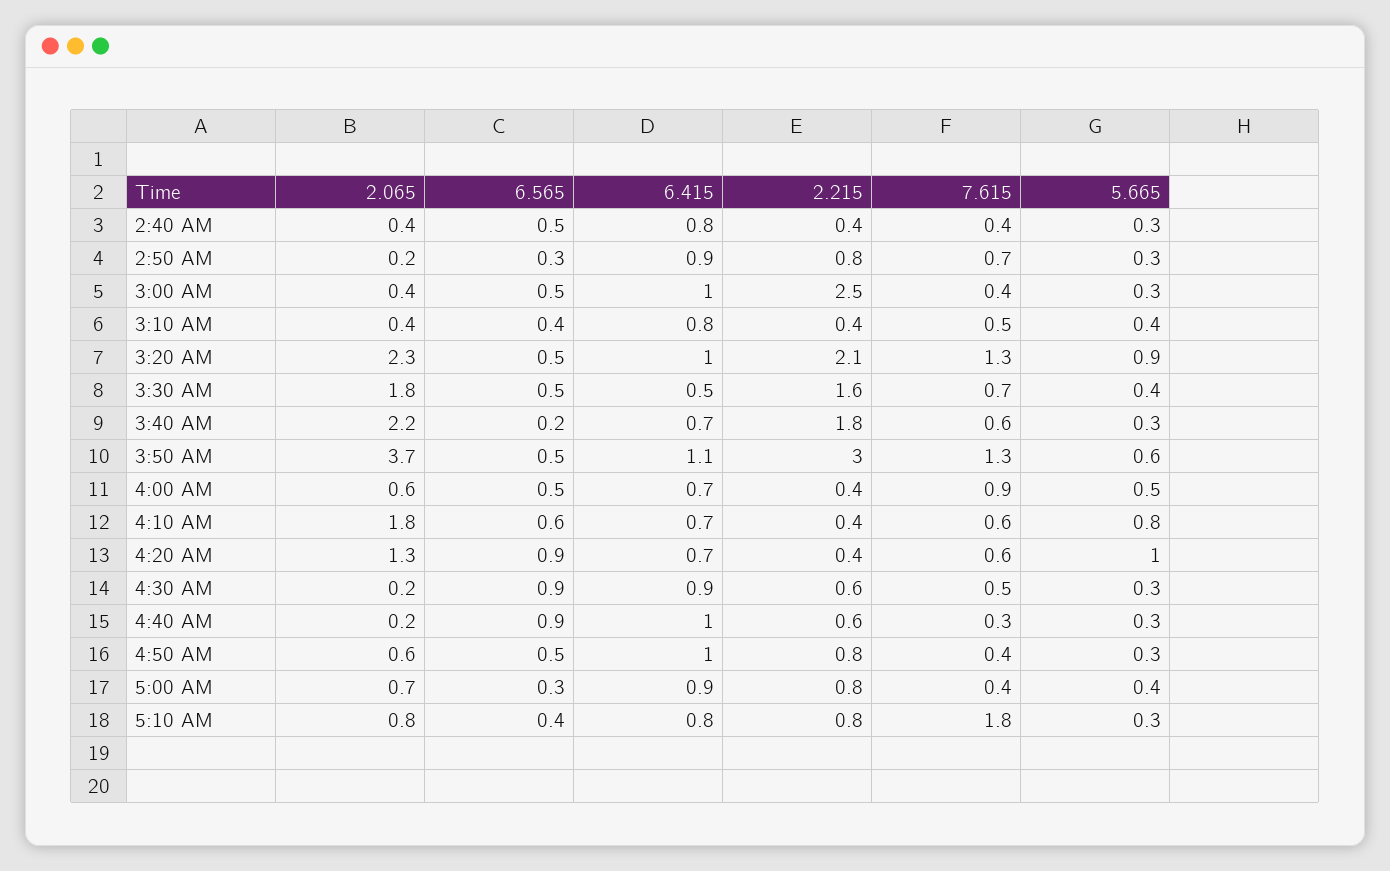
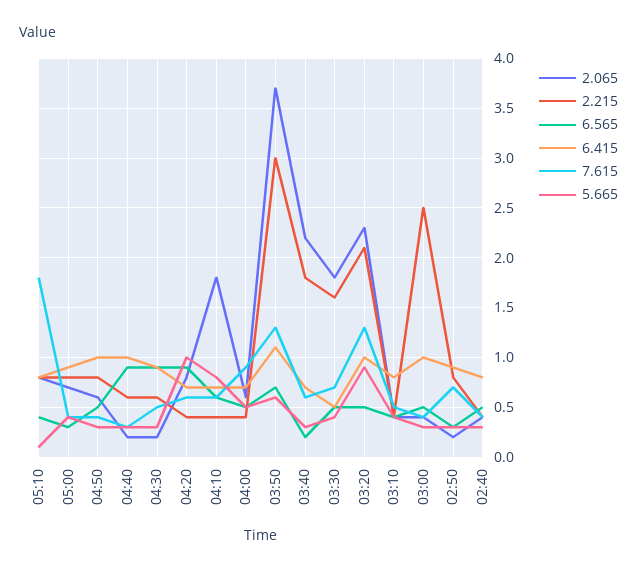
  {
    "2.065": {
      "2:40 AM": 0.4,
      "2:50 AM": 0.2,
      "3:00 AM": 0.4,
      "3:10 AM": 0.4,
      "3:20 AM": 2.3,
      "3:30 AM": 1.8,
      "3:40 AM": 2.2,
      "3:50 AM": 3.7,
      "4:00 AM": 0.6,
      "4:10 AM": 1.8,
-     "4:20 AM": 1.3,
+     "4:20 AM": 0.8,
      "4:30 AM": 0.2,
      "4:40 AM": 0.2,
      "4:50 AM": 0.6,
      "5:00 AM": 0.7,
      "5:10 AM": 0.8
    },
    "6.565": {
      "2:40 AM": 0.5,
      "2:50 AM": 0.3,
      "3:00 AM": 0.5,
      "3:10 AM": 0.4,
      "3:20 AM": 0.5,
      "3:30 AM": 0.5,
      "3:40 AM": 0.2,
-     "3:50 AM": 0.5,
+     "3:50 AM": 0.7,
      "4:00 AM": 0.5,
      "4:10 AM": 0.6,
      "4:20 AM": 0.9,
      "4:30 AM": 0.9,
      "4:40 AM": 0.9,
      "4:50 AM": 0.5,
      "5:00 AM": 0.3,
      "5:10 AM": 0.4
    },
    "6.415": {
      "2:40 AM": 0.8,
      "2:50 AM": 0.9,
      "3:00 AM": 1,
      "3:10 AM": 0.8,
      "3:20 AM": 1,
      "3:30 AM": 0.5,
      "3:40 AM": 0.7,
      "3:50 AM": 1.1,
      "4:00 AM": 0.7,
      "4:10 AM": 0.7,
      "4:20 AM": 0.7,
      "4:30 AM": 0.9,
      "4:40 AM": 1,
      "4:50 AM": 1,
      "5:00 AM": 0.9,
      "5:10 AM": 0.8
    },
    "2.215": {
      "2:40 AM": 0.4,
      "2:50 AM": 0.8,
      "3:00 AM": 2.5,
      "3:10 AM": 0.4,
      "3:20 AM": 2.1,
      "3:30 AM": 1.6,
      "3:40 AM": 1.8,
      "3:50 AM": 3,
      "4:00 AM": 0.4,
      "4:10 AM": 0.4,
      "4:20 AM": 0.4,
      "4:30 AM": 0.6,
      "4:40 AM": 0.6,
      "4:50 AM": 0.8,
      "5:00 AM": 0.8,
      "5:10 AM": 0.8
    },
    "7.615": {
      "2:40 AM": 0.4,
      "2:50 AM": 0.7,
      "3:00 AM": 0.4,
      "3:10 AM": 0.5,
      "3:20 AM": 1.3,
      "3:30 AM": 0.7,
      "3:40 AM": 0.6,
      "3:50 AM": 1.3,
      "4:00 AM": 0.9,
      "4:10 AM": 0.6,
      "4:20 AM": 0.6,
      "4:30 AM": 0.5,
      "4:40 AM": 0.3,
      "4:50 AM": 0.4,
      "5:00 AM": 0.4,
      "5:10 AM": 1.8
    },
    "5.665": {
      "2:40 AM": 0.3,
      "2:50 AM": 0.3,
      "3:00 AM": 0.3,
      "3:10 AM": 0.4,
      "3:20 AM": 0.9,
      "3:30 AM": 0.4,
      "3:40 AM": 0.3,
      "3:50 AM": 0.6,
      "4:00 AM": 0.5,
      "4:10 AM": 0.8,
      "4:20 AM": 1,
      "4:30 AM": 0.3,
      "4:40 AM": 0.3,
      "4:50 AM": 0.3,
      "5:00 AM": 0.4,
-     "5:10 AM": 0.3
+     "5:10 AM": 0.1
    }
  }

